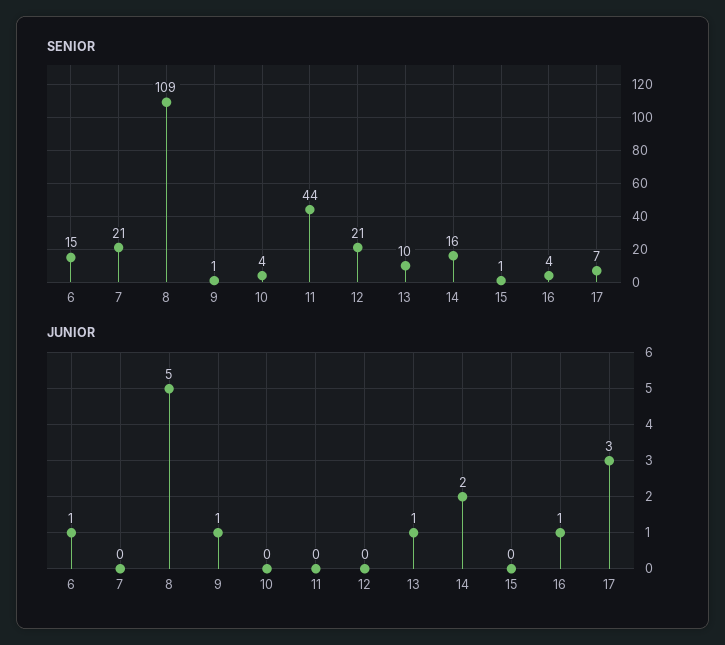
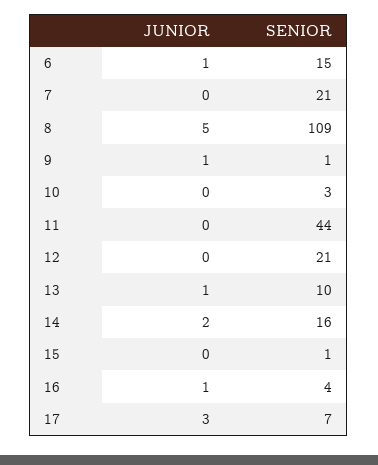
  {
    "SENIOR": {
      "6": 15,
      "7": 21,
      "8": 109,
      "9": 1,
-     "10": 4,
+     "10": 3,
      "11": 44,
      "12": 21,
      "13": 10,
      "14": 16,
      "15": 1,
      "16": 4,
      "17": 7
    },
    "JUNIOR": {
      "6": 1,
      "7": 0,
      "8": 5,
      "9": 1,
      "10": 0,
      "11": 0,
      "12": 0,
      "13": 1,
      "14": 2,
      "15": 0,
      "16": 1,
      "17": 3
    }
  }

